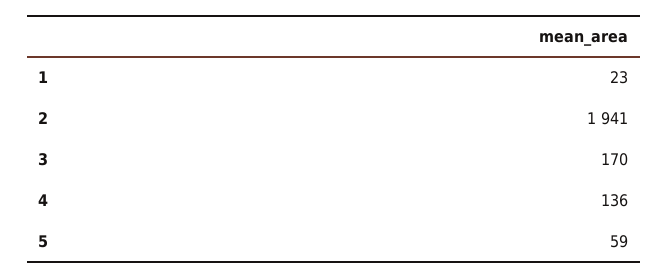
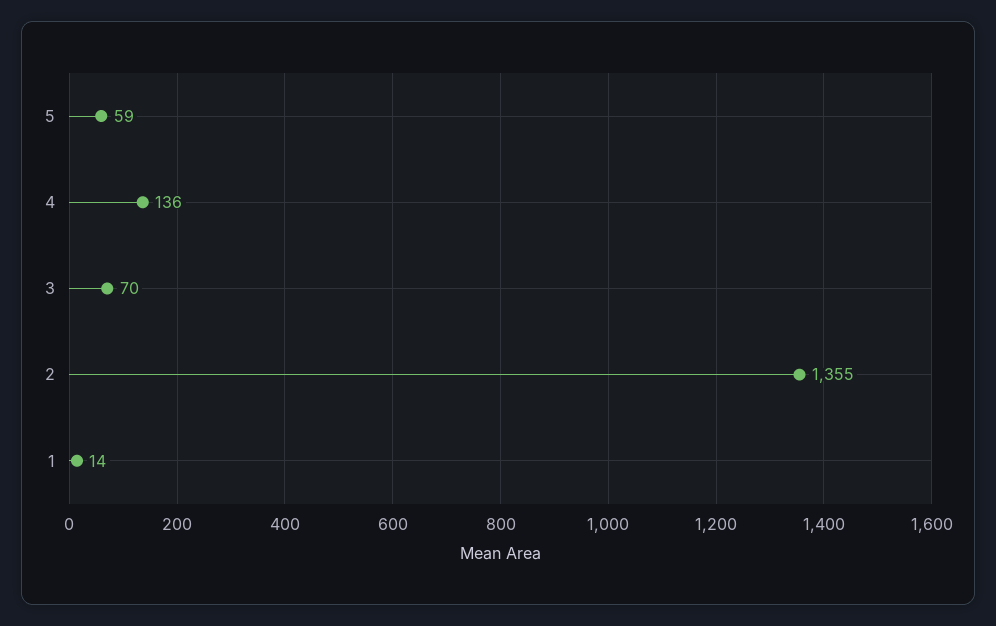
  {
-   "1": 23,
+   "1": 14,
-   "2": 1941,
+   "2": 1355,
-   "3": 170,
+   "3": 70,
    "4": 136,
    "5": 59
  }

